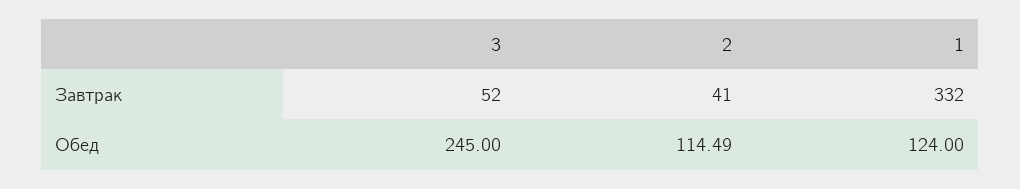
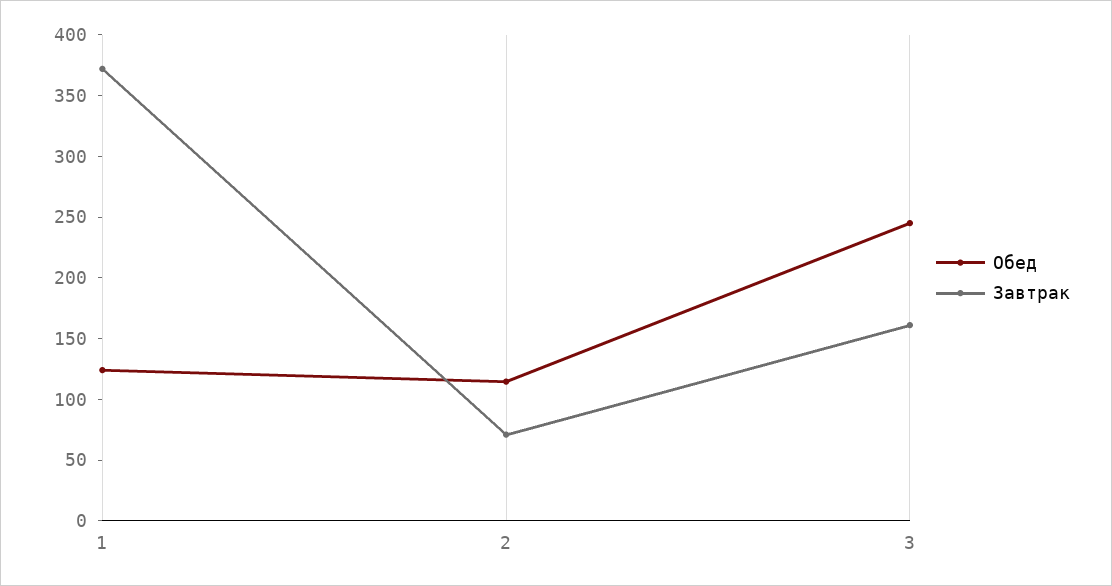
  {
    "Завтрак": {
-     "3": 52,
+     "3": 160,
-     "2": 41,
+     "2": 70,
-     "1": 332
+     "1": 370
    },
    "Обед": {
      "3": 245,
      "2": 114.49,
      "1": 124
    }
  }

